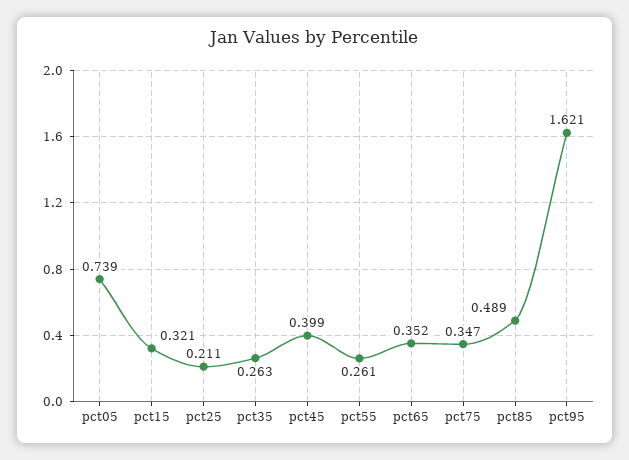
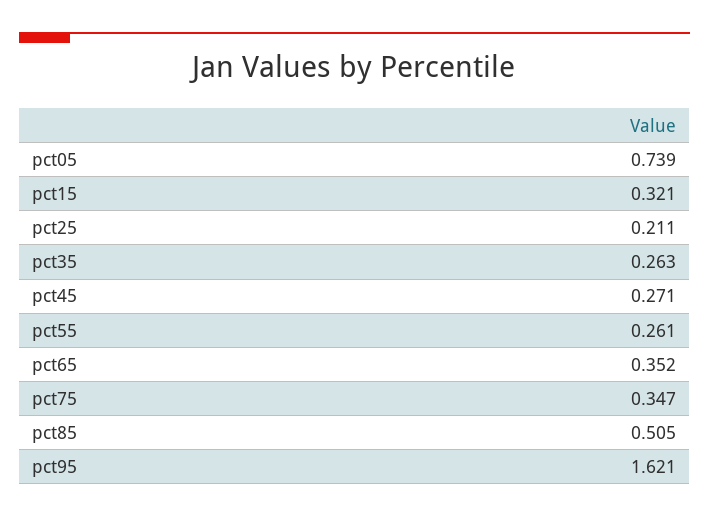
  {
    "pct05": 0.739,
    "pct15": 0.321,
    "pct25": 0.211,
    "pct35": 0.263,
-   "pct45": 0.399,
+   "pct45": 0.271,
    "pct55": 0.261,
    "pct65": 0.352,
    "pct75": 0.347,
-   "pct85": 0.489,
+   "pct85": 0.505,
    "pct95": 1.621
  }

